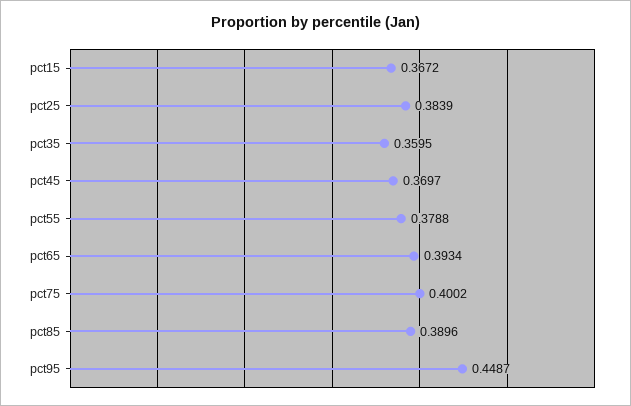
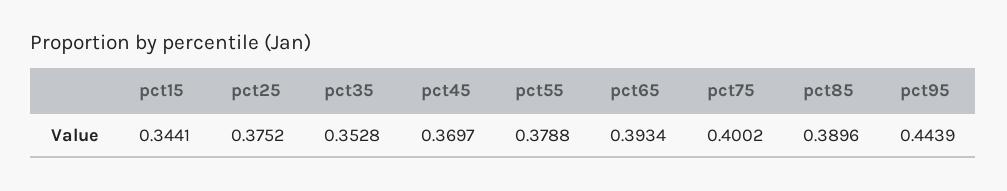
  {
-   "pct15": 0.3672,
+   "pct15": 0.3441,
-   "pct25": 0.3839,
+   "pct25": 0.3752,
-   "pct35": 0.3595,
+   "pct35": 0.3528,
    "pct45": 0.3697,
    "pct55": 0.3788,
    "pct65": 0.3934,
    "pct75": 0.4002,
    "pct85": 0.3896,
-   "pct95": 0.4487
+   "pct95": 0.4439
  }

